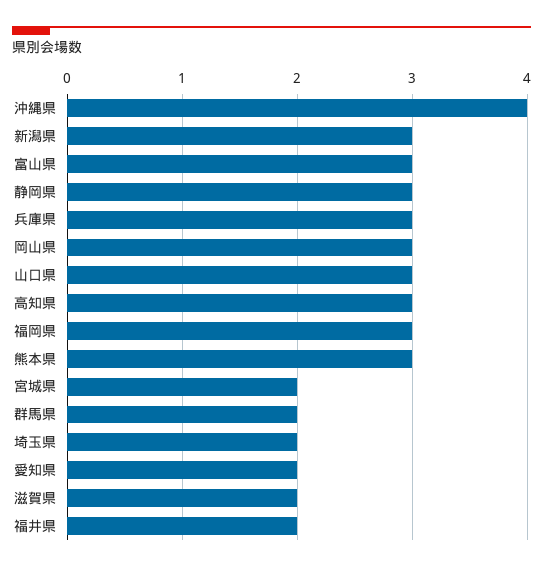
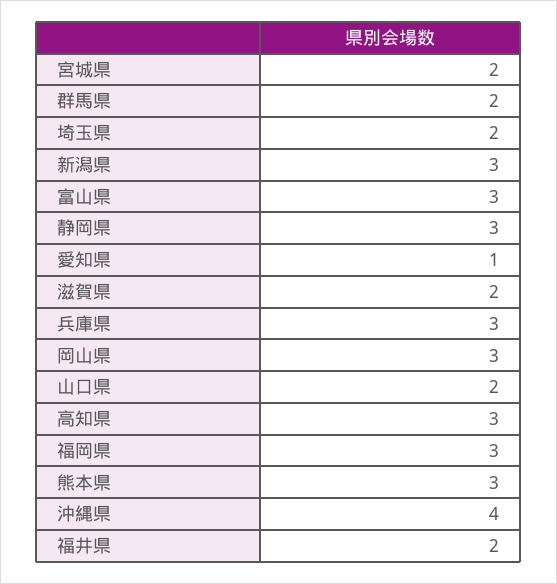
  {
    "沖縄県": 4,
    "新潟県": 3,
    "富山県": 3,
    "静岡県": 3,
    "兵庫県": 3,
    "岡山県": 3,
-   "山口県": 3,
+   "山口県": 2,
    "高知県": 3,
    "福岡県": 3,
    "熊本県": 3,
    "宮城県": 2,
    "群馬県": 2,
    "埼玉県": 2,
-   "愛知県": 2,
+   "愛知県": 1,
    "滋賀県": 2,
    "福井県": 2
  }

